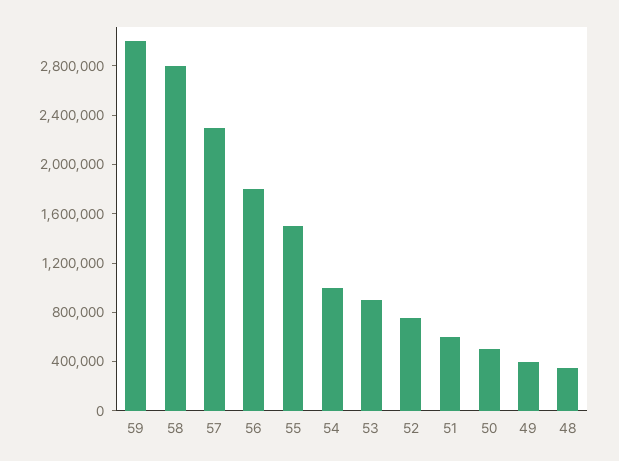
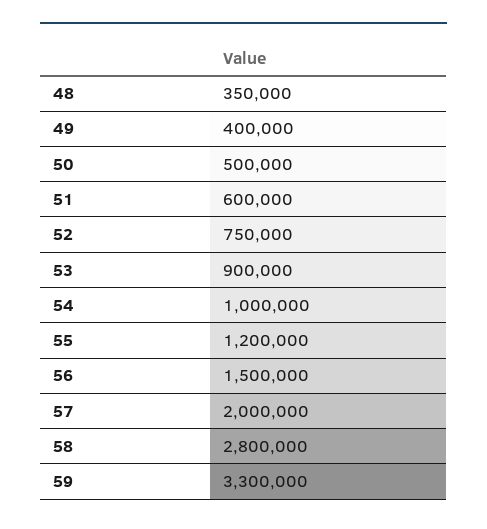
  {
-   "59": 3000000,
+   "59": 3300000,
    "58": 2800000,
-   "57": 2300000,
+   "57": 2000000,
-   "56": 1800000,
+   "56": 1500000,
-   "55": 1500000,
+   "55": 1200000,
    "54": 1000000,
    "53": 900000,
    "52": 750000,
    "51": 600000,
    "50": 500000,
    "49": 400000,
    "48": 350000
  }

